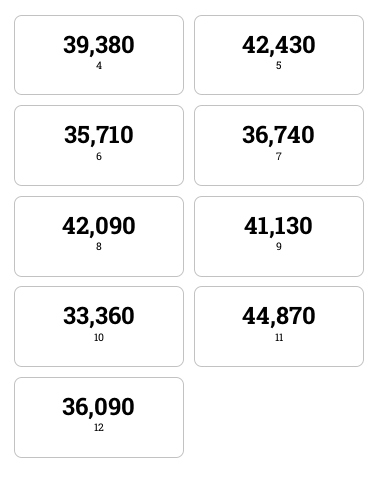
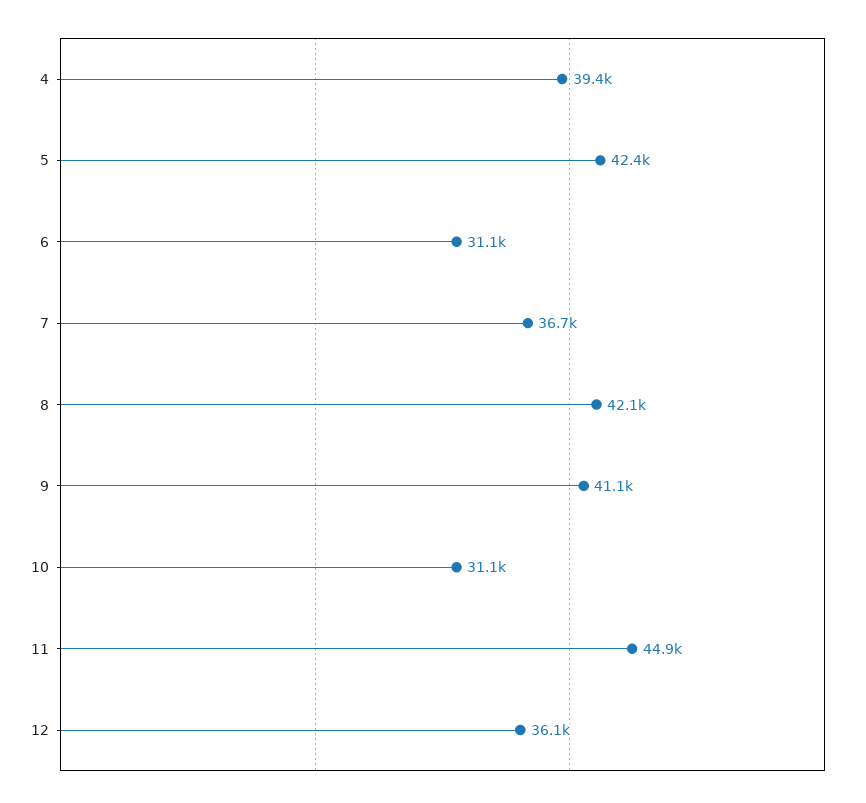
  {
    "4": 39380,
    "5": 42430,
-   "6": 35710,
+   "6": 31100,
    "7": 36740,
    "8": 42090,
    "9": 41130,
-   "10": 33360,
+   "10": 31100,
    "11": 44870,
    "12": 36090
  }

